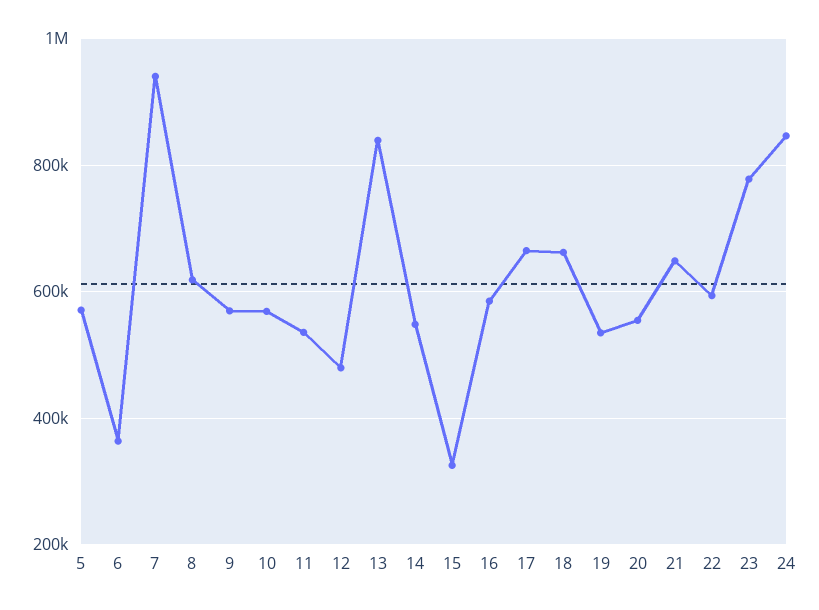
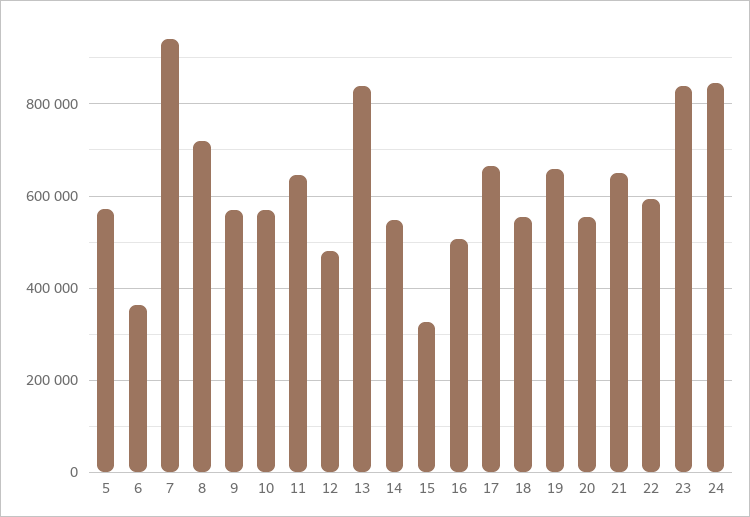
  {
    "5": 580000,
    "6": 360000,
    "7": 940000,
-   "8": 620000,
+   "8": 720000,
    "9": 560000,
    "10": 560000,
-   "11": 540000,
+   "11": 640000,
    "12": 480000,
    "13": 840000,
    "14": 540000,
    "15": 320000,
-   "16": 580000,
+   "16": 500000,
    "17": 660000,
-   "18": 660000,
+   "18": 560000,
-   "19": 540000,
+   "19": 660000,
    "20": 560000,
    "21": 640000,
    "22": 600000,
-   "23": 780000,
+   "23": 840000,
    "24": 840000
  }

